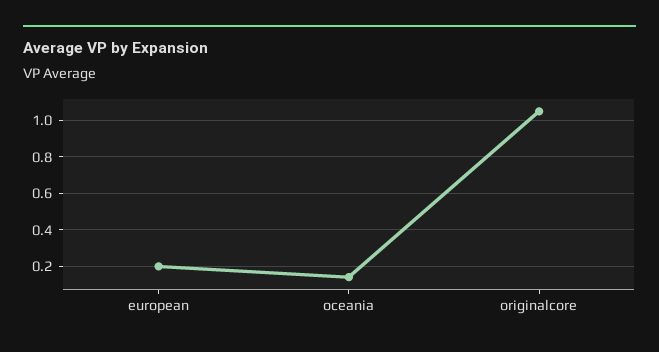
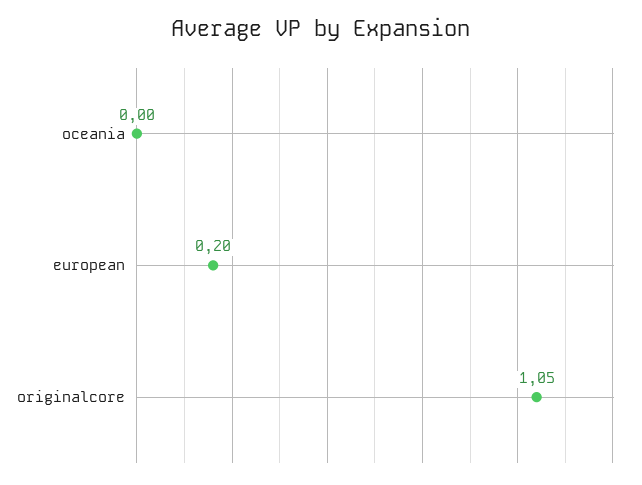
  {
    "european": 0.2,
-   "oceania": 0.15,
+   "oceania": 0,
    "originalcore": 1.05
  }

